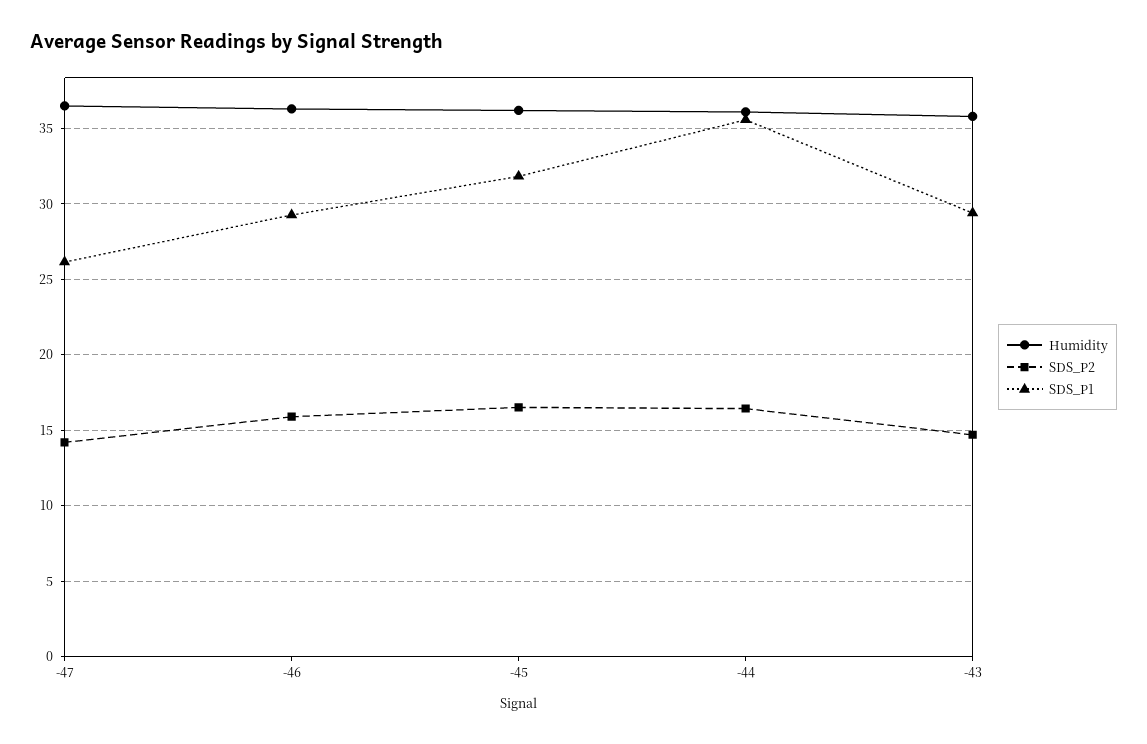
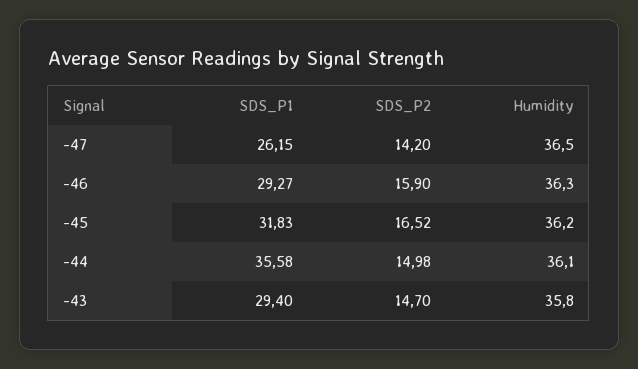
  {
    "Humidity": {
      "-47": 36.5,
      "-46": 36.3,
      "-45": 36.2,
      "-44": 36.1,
      "-43": 35.8
    },
    "SDS_P2": {
      "-47": 14.2,
      "-46": 15.9,
      "-45": 16.52,
-     "-44": 16.5,
+     "-44": 14.98,
      "-43": 14.7
    },
    "SDS_P1": {
      "-47": 26.15,
      "-46": 29.27,
      "-45": 31.83,
      "-44": 35.58,
      "-43": 29.4
    }
  }

